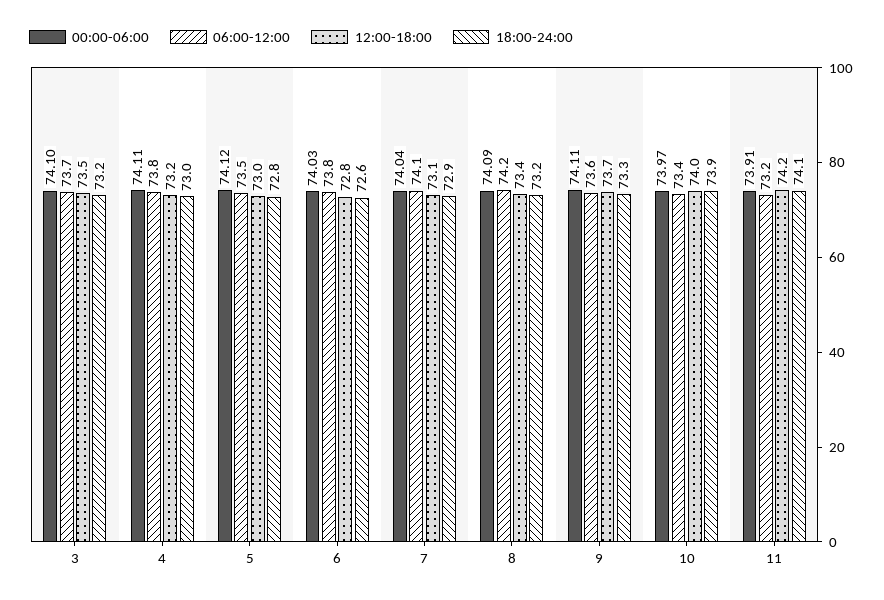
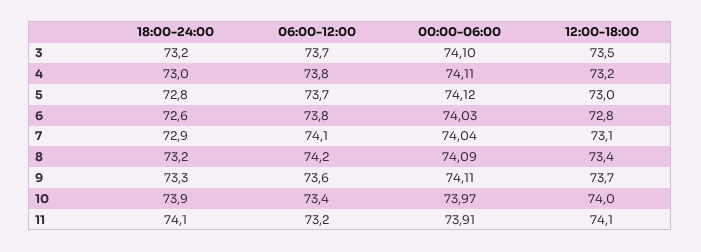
  {
    "00:00-06:00": {
      "3": 74.1,
      "4": 74.11,
      "5": 74.12,
      "6": 74.03,
      "7": 74.04,
      "8": 74.09,
      "9": 74.11,
      "10": 73.97,
      "11": 73.91
    },
    "06:00-12:00": {
      "3": 73.7,
      "4": 73.8,
-     "5": 73.5,
+     "5": 73.7,
      "6": 73.8,
      "7": 74.1,
      "8": 74.2,
      "9": 73.6,
      "10": 73.4,
      "11": 73.2
    },
    "12:00-18:00": {
      "3": 73.5,
      "4": 73.2,
      "5": 73,
      "6": 72.8,
      "7": 73.1,
      "8": 73.4,
      "9": 73.7,
      "10": 74,
-     "11": 74.2
+     "11": 74.1
    },
    "18:00-24:00": {
      "3": 73.2,
      "4": 73,
      "5": 72.8,
      "6": 72.6,
      "7": 72.9,
      "8": 73.2,
      "9": 73.3,
      "10": 73.9,
      "11": 74.1
    }
  }

